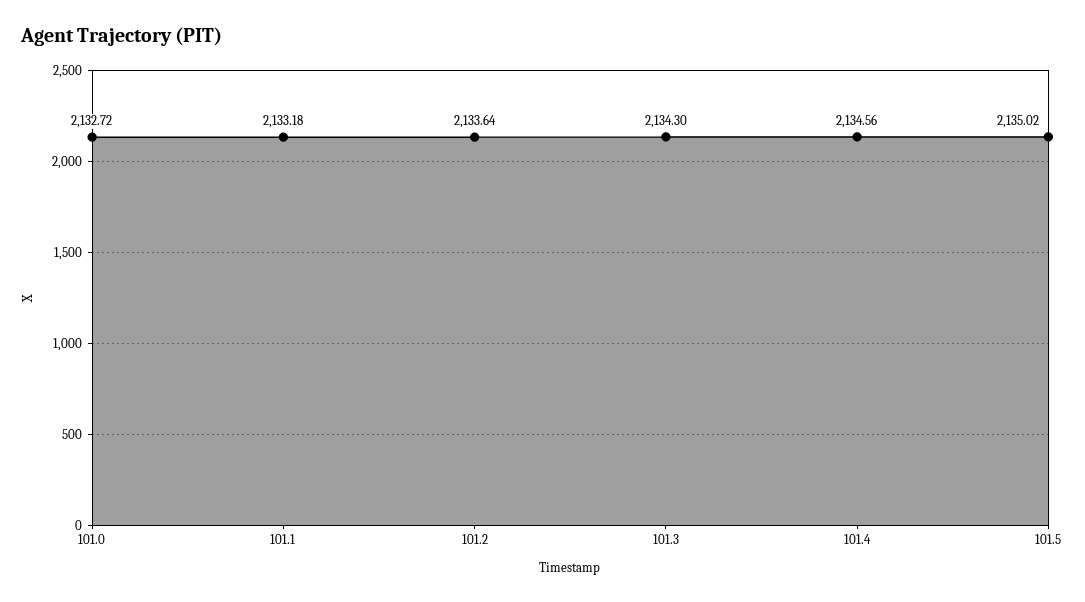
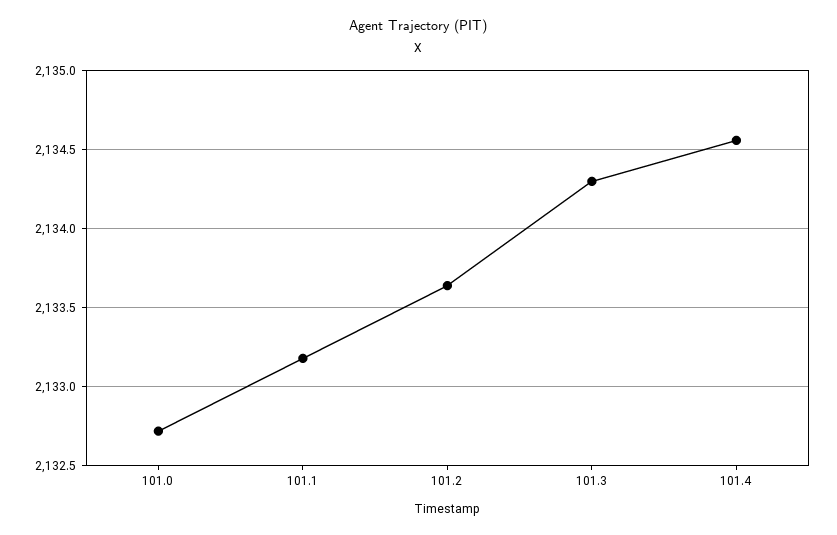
  {
    "101.0": 2132.72,
    "101.1": 2133.18,
    "101.2": 2133.64,
    "101.3": 2134.3,
-   "101.4": 2134.56,
+   "101.4": 2134.56
-   "101.5": 2135.02
  }

